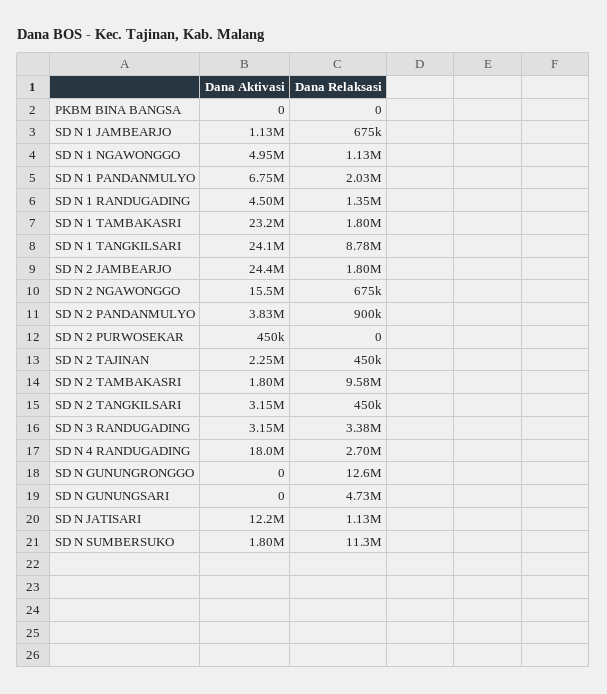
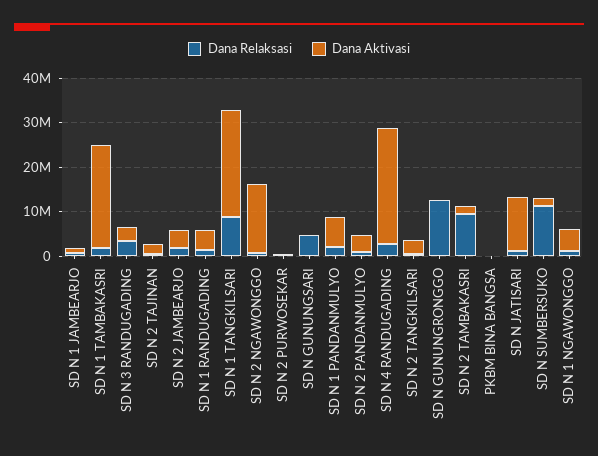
  {
    "Dana Aktivasi": {
      "PKBM BINA BANGSA": 0,
      "SD N 1 JAMBEARJO": 1130000,
      "SD N 1 NGAWONGGO": 4950000,
      "SD N 1 PANDANMULYO": 6750000,
      "SD N 1 RANDUGADING": 4500000,
      "SD N 1 TAMBAKASRI": 23200000,
      "SD N 1 TANGKILSARI": 24100000,
-     "SD N 2 JAMBEARJO": 24400000,
+     "SD N 2 JAMBEARJO": 4000000,
      "SD N 2 NGAWONGGO": 15500000,
      "SD N 2 PANDANMULYO": 3830000,
      "SD N 2 PURWOSEKAR": 450000,
      "SD N 2 TAJINAN": 2250000,
      "SD N 2 TAMBAKASRI": 1800000,
      "SD N 2 TANGKILSARI": 3150000,
      "SD N 3 RANDUGADING": 3150000,
-     "SD N 4 RANDUGADING": 18000000,
+     "SD N 4 RANDUGADING": 26000000,
      "SD N GUNUNGRONGGO": 0,
      "SD N GUNUNGSARI": 0,
      "SD N JATISARI": 12200000,
      "SD N SUMBERSUKO": 1800000
    },
    "Dana Relaksasi": {
      "PKBM BINA BANGSA": 0,
      "SD N 1 JAMBEARJO": 675000,
      "SD N 1 NGAWONGGO": 1130000,
      "SD N 1 PANDANMULYO": 2030000,
      "SD N 1 RANDUGADING": 1350000,
      "SD N 1 TAMBAKASRI": 1800000,
      "SD N 1 TANGKILSARI": 8780000,
      "SD N 2 JAMBEARJO": 1800000,
      "SD N 2 NGAWONGGO": 675000,
      "SD N 2 PANDANMULYO": 900000,
      "SD N 2 PURWOSEKAR": 0,
      "SD N 2 TAJINAN": 450000,
      "SD N 2 TAMBAKASRI": 9580000,
      "SD N 2 TANGKILSARI": 450000,
      "SD N 3 RANDUGADING": 3380000,
      "SD N 4 RANDUGADING": 2700000,
      "SD N GUNUNGRONGGO": 12600000,
      "SD N GUNUNGSARI": 4730000,
      "SD N JATISARI": 1130000,
      "SD N SUMBERSUKO": 11300000
    }
  }

